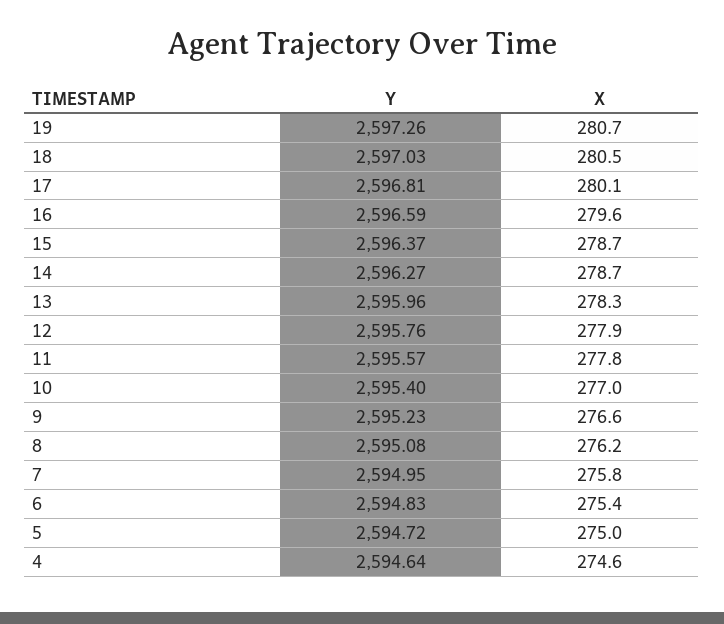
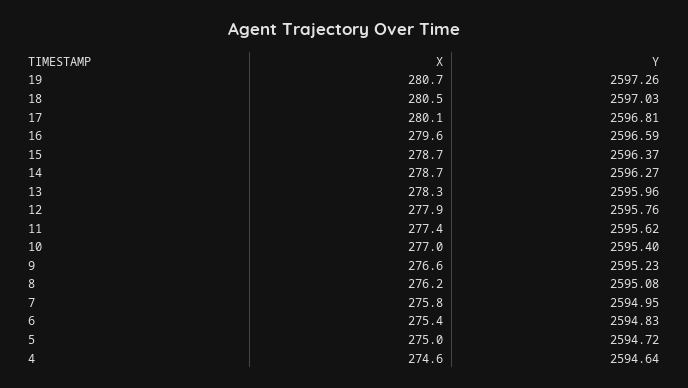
  {
    "Y": {
      "19": 2597.26,
      "18": 2597.03,
      "17": 2596.81,
      "16": 2596.59,
      "15": 2596.37,
      "14": 2596.27,
      "13": 2595.96,
      "12": 2595.76,
-     "11": 2595.57,
+     "11": 2595.62,
      "10": 2595.4,
      "9": 2595.23,
      "8": 2595.08,
      "7": 2594.95,
      "6": 2594.83,
      "5": 2594.72,
      "4": 2594.64
    },
    "X": {
      "19": 280.7,
      "18": 280.5,
      "17": 280.1,
      "16": 279.6,
      "15": 278.7,
      "14": 278.7,
      "13": 278.3,
      "12": 277.9,
-     "11": 277.8,
+     "11": 277.4,
      "10": 277,
      "9": 276.6,
      "8": 276.2,
      "7": 275.8,
      "6": 275.4,
      "5": 275,
      "4": 274.6
    }
  }

